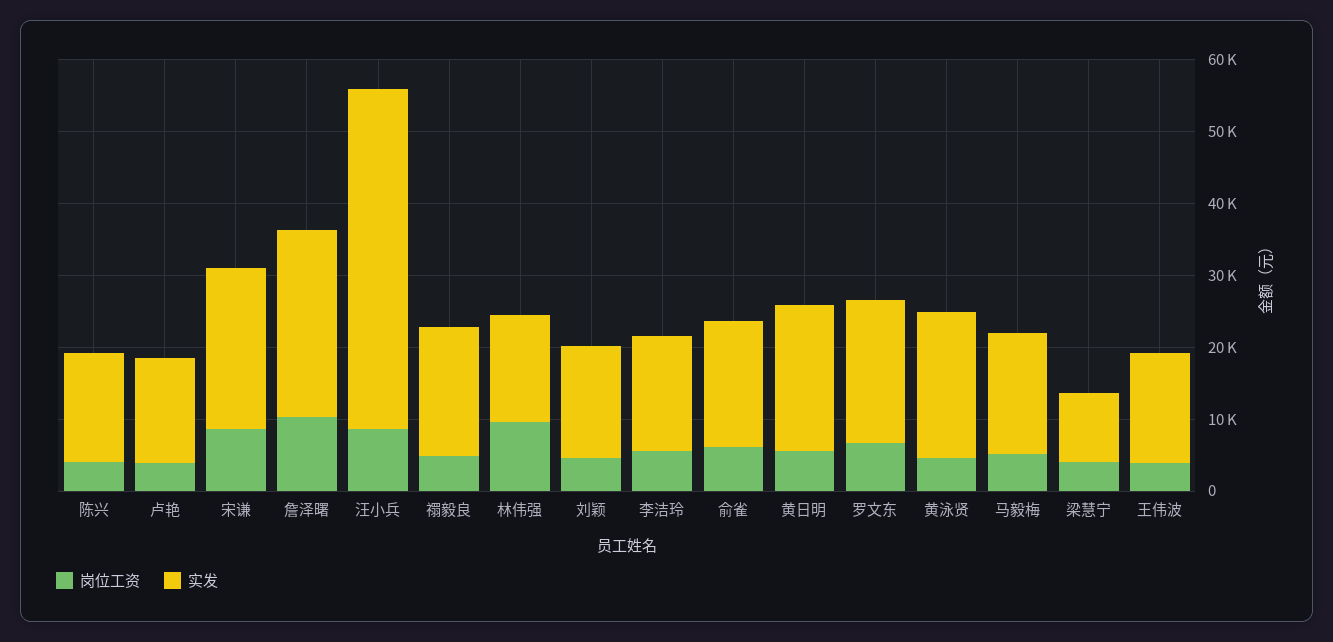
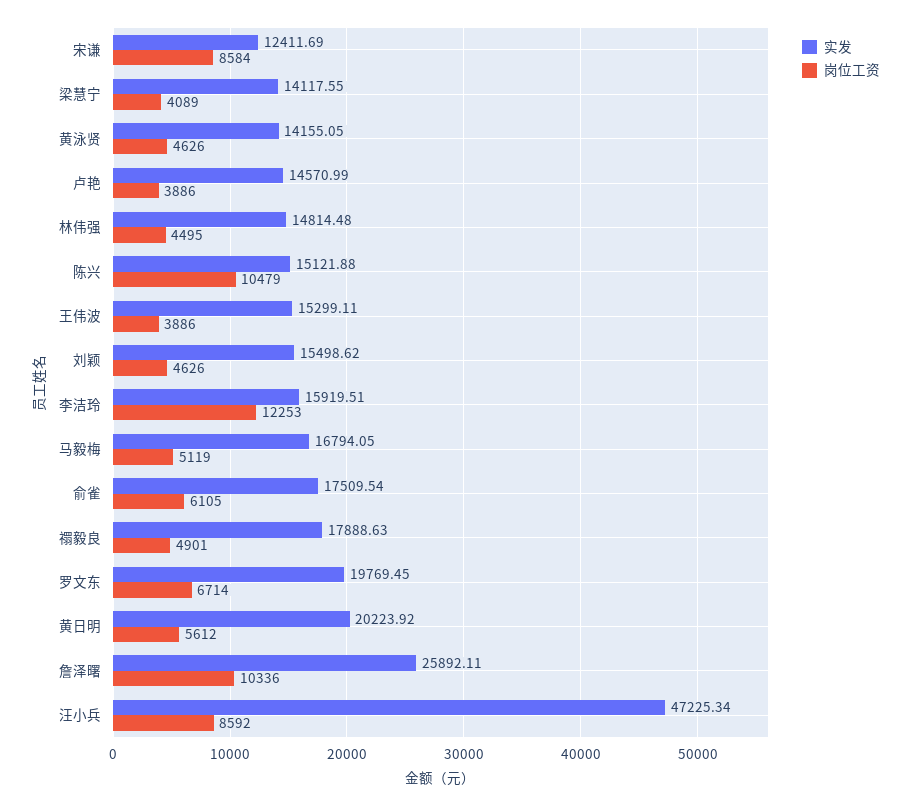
  {
    "岗位工资": {
-     "陈兴": 4000,
+     "陈兴": 10479,
      "卢艳": 3886,
      "宋谦": 8584,
      "詹泽曙": 10336,
      "汪小兵": 8592,
      "禤毅良": 4901,
-     "林伟强": 10000,
+     "林伟强": 4495,
      "刘颖": 4626,
-     "李洁玲": 6000,
+     "李洁玲": 12253,
      "俞雀": 6105,
      "黄日明": 5612,
      "罗文东": 6714,
      "黄泳贤": 4626,
      "马毅梅": 5119,
      "梁慧宁": 4089,
      "王伟波": 3886
    },
    "实发": {
      "陈兴": 15121.88,
      "卢艳": 14570.99,
-     "宋谦": 22000,
+     "宋谦": 12411.69,
      "詹泽曙": 25892.11,
      "汪小兵": 47225.34,
      "禤毅良": 17888.63,
      "林伟强": 14814.48,
      "刘颖": 15498.62,
      "李洁玲": 15919.51,
      "俞雀": 17509.54,
      "黄日明": 20223.92,
      "罗文东": 19769.45,
-     "黄泳贤": 20000,
+     "黄泳贤": 14155.05,
      "马毅梅": 16794.05,
-     "梁慧宁": 10000,
+     "梁慧宁": 14117.55,
      "王伟波": 15299.11
    }
  }

